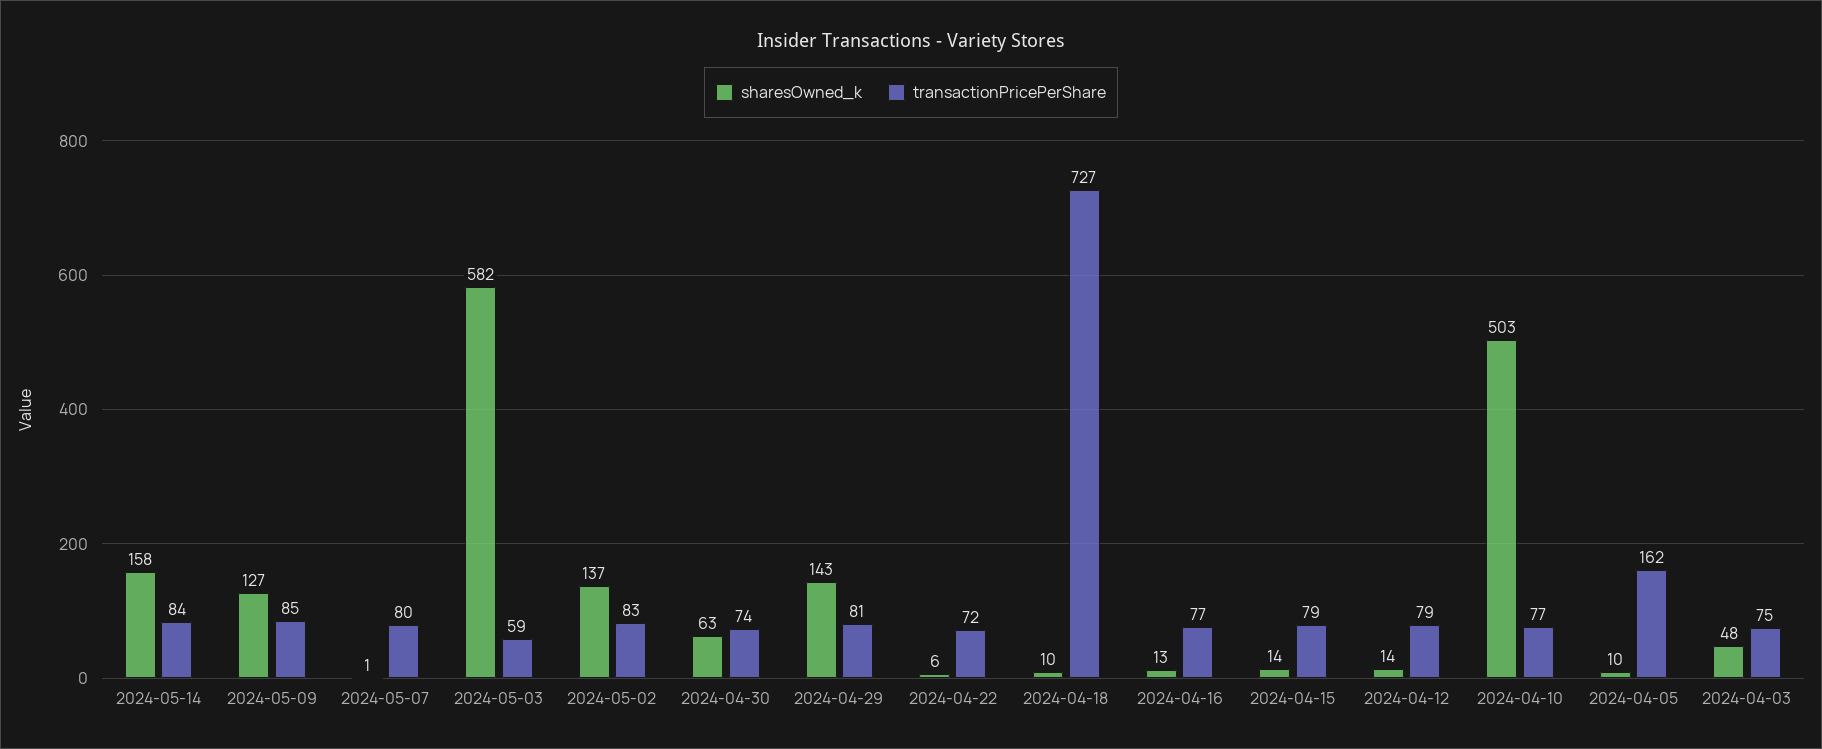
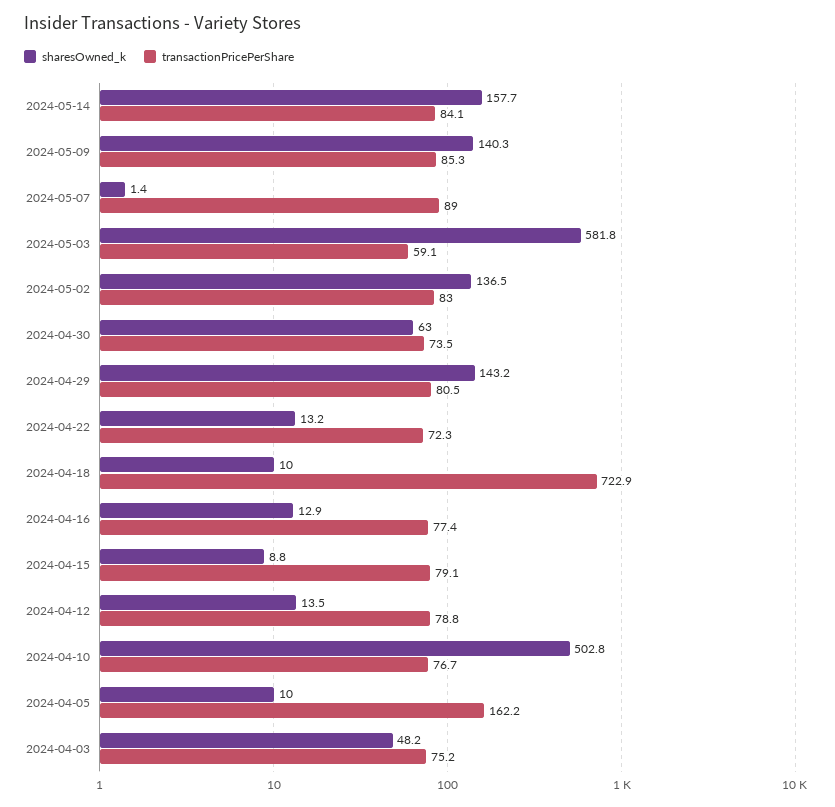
  {
    "sharesOwned_k": {
      "2024-05-14": 157.7,
-     "2024-05-09": 127,
+     "2024-05-09": 140.3,
      "2024-05-07": 1.4,
      "2024-05-03": 581.8,
      "2024-05-02": 136.5,
      "2024-04-30": 63,
      "2024-04-29": 143.2,
-     "2024-04-22": 6,
+     "2024-04-22": 13.2,
      "2024-04-18": 10,
      "2024-04-16": 12.9,
-     "2024-04-15": 14,
+     "2024-04-15": 8.8,
      "2024-04-12": 13.5,
      "2024-04-10": 502.8,
      "2024-04-05": 10,
      "2024-04-03": 48.2
    },
    "transactionPricePerShare": {
      "2024-05-14": 84.1,
      "2024-05-09": 85.3,
-     "2024-05-07": 80,
+     "2024-05-07": 89,
      "2024-05-03": 59.1,
      "2024-05-02": 83,
      "2024-04-30": 73.5,
      "2024-04-29": 80.5,
      "2024-04-22": 72.3,
-     "2024-04-18": 727,
+     "2024-04-18": 722.9,
      "2024-04-16": 77.4,
      "2024-04-15": 79.1,
      "2024-04-12": 78.8,
      "2024-04-10": 76.7,
      "2024-04-05": 162.2,
      "2024-04-03": 75.2
    }
  }

